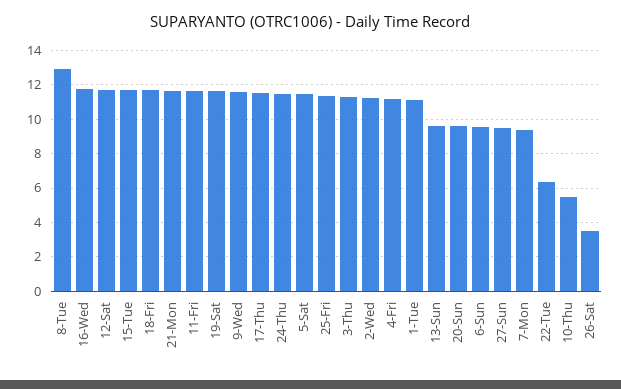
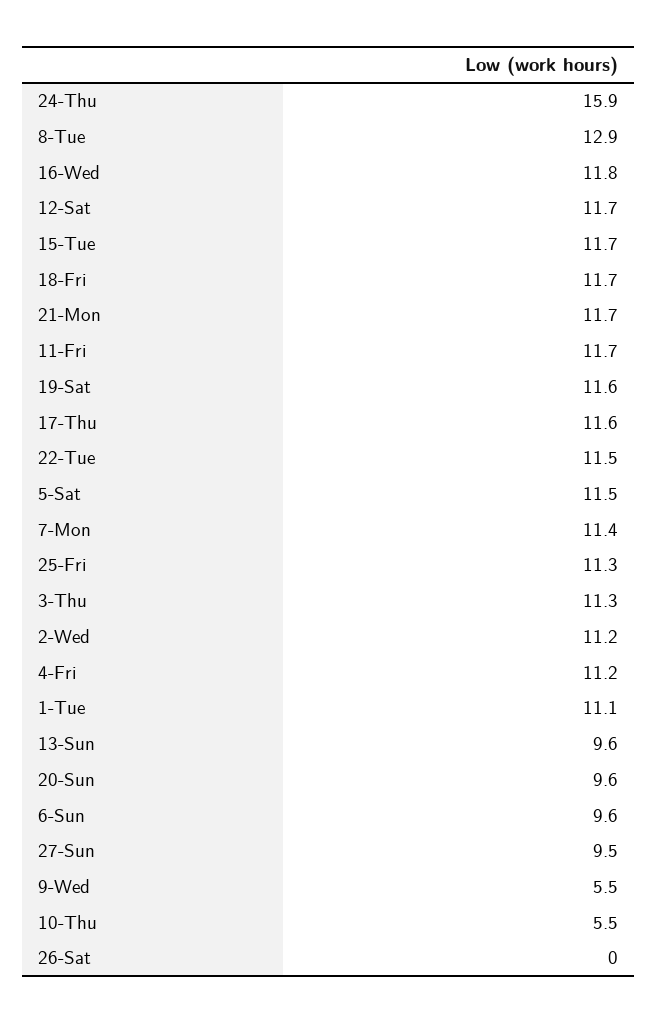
  {
    "8-Tue": 12.9,
    "16-Wed": 11.8,
    "12-Sat": 11.7,
    "15-Tue": 11.7,
    "18-Fri": 11.7,
    "21-Mon": 11.7,
    "11-Fri": 11.7,
    "19-Sat": 11.6,
-   "9-Wed": 11.5,
+   "9-Wed": 5.5,
    "17-Thu": 11.6,
-   "24-Thu": 11.5,
+   "24-Thu": 15.9,
    "5-Sat": 11.5,
    "25-Fri": 11.3,
    "3-Thu": 11.3,
    "2-Wed": 11.2,
    "4-Fri": 11.2,
    "1-Tue": 11.1,
    "13-Sun": 9.6,
    "20-Sun": 9.6,
    "6-Sun": 9.6,
    "27-Sun": 9.5,
-   "7-Mon": 9.5,
+   "7-Mon": 11.4,
-   "22-Tue": 6.5,
+   "22-Tue": 11.5,
    "10-Thu": 5.5,
-   "26-Sat": 3.5
+   "26-Sat": 0
  }

